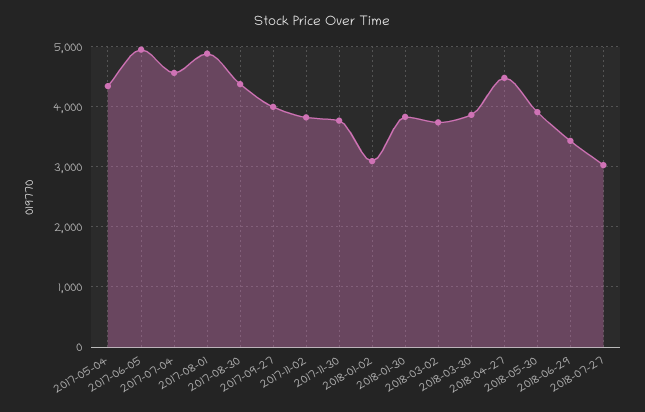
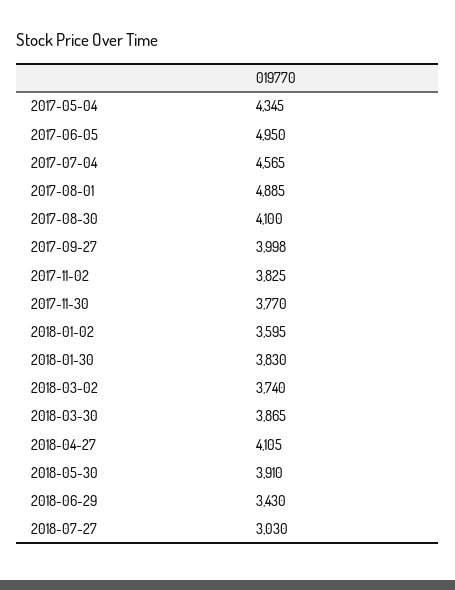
  {
    "2017-05-04": 4345,
    "2017-06-05": 4950,
    "2017-07-04": 4565,
    "2017-08-01": 4885,
-   "2017-08-30": 4400,
+   "2017-08-30": 4100,
    "2017-09-27": 3998,
    "2017-11-02": 3825,
    "2017-11-30": 3770,
-   "2018-01-02": 3100,
+   "2018-01-02": 3595,
    "2018-01-30": 3830,
    "2018-03-02": 3740,
    "2018-03-30": 3865,
-   "2018-04-27": 4500,
+   "2018-04-27": 4105,
    "2018-05-30": 3910,
    "2018-06-29": 3430,
    "2018-07-27": 3030
  }

